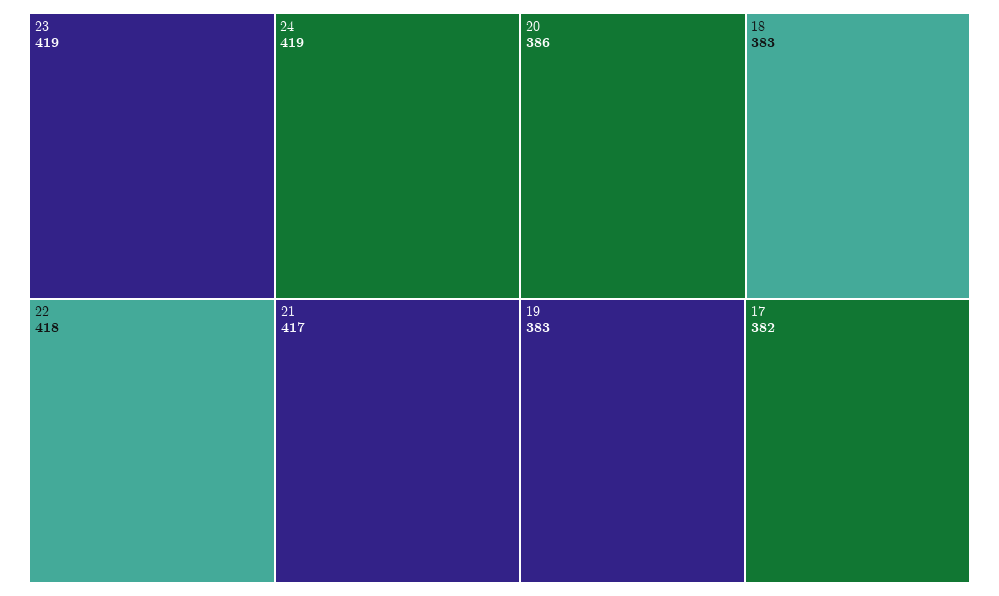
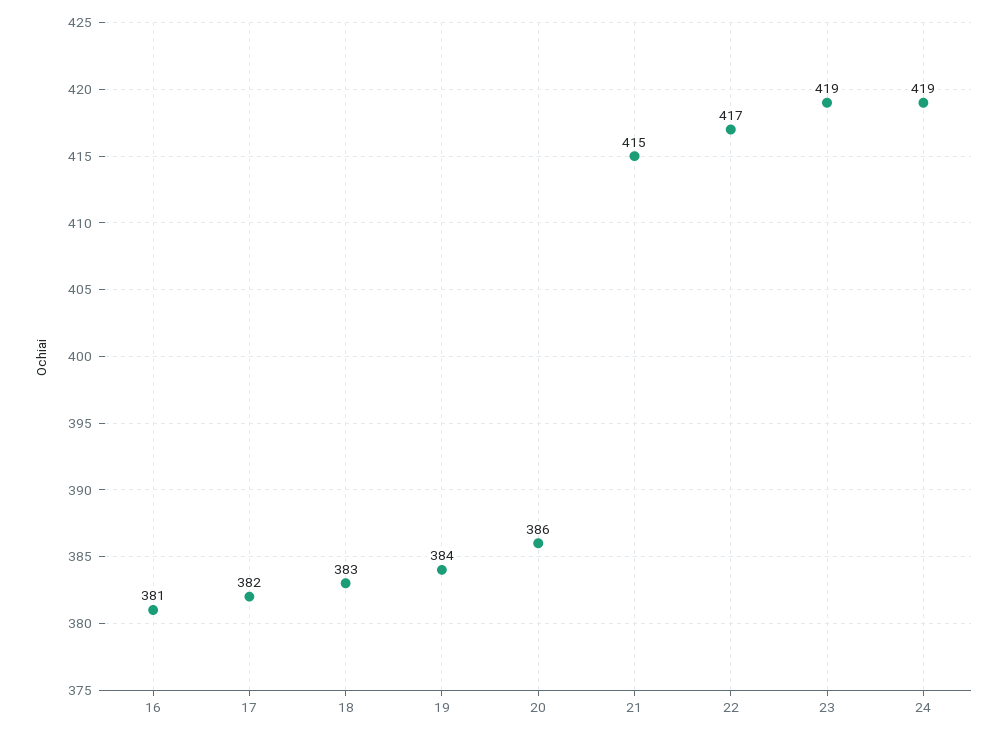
  {
    "23": 419,
    "24": 419,
-   "22": 418,
+   "22": 417,
-   "21": 417,
+   "21": 415,
    "20": 386,
    "18": 383,
-   "19": 383,
+   "19": 384,
-   "17": 382
+   "17": 382,
+   "16": 381
  }

